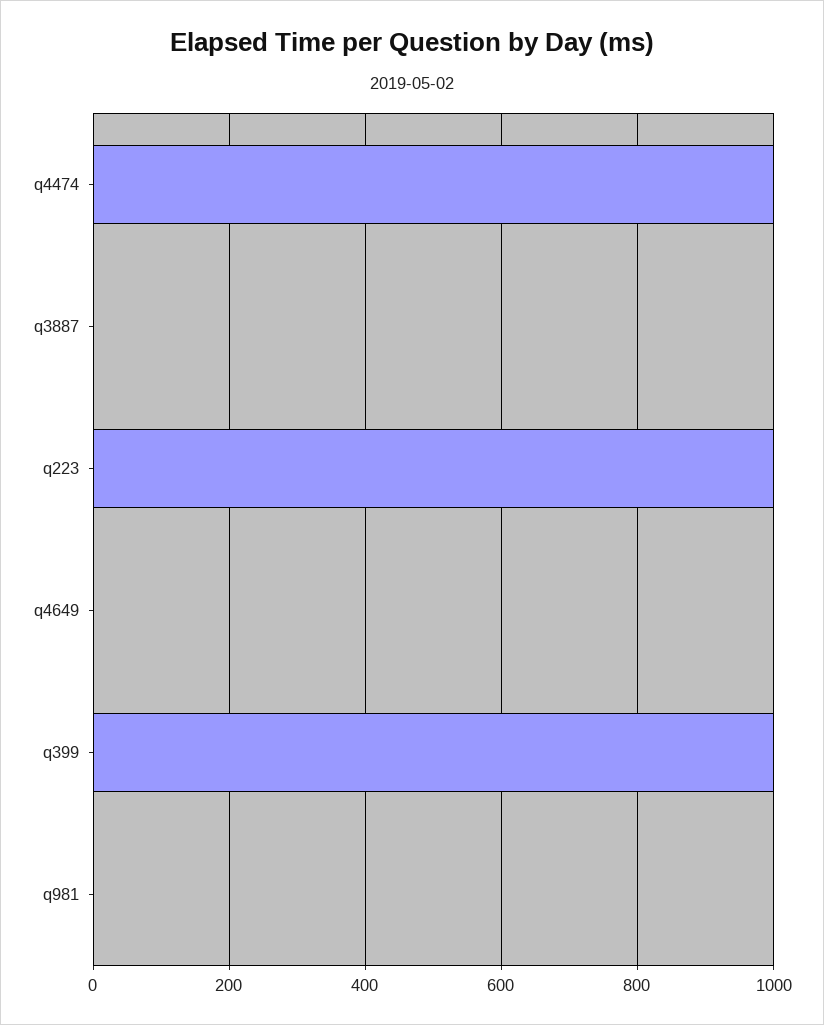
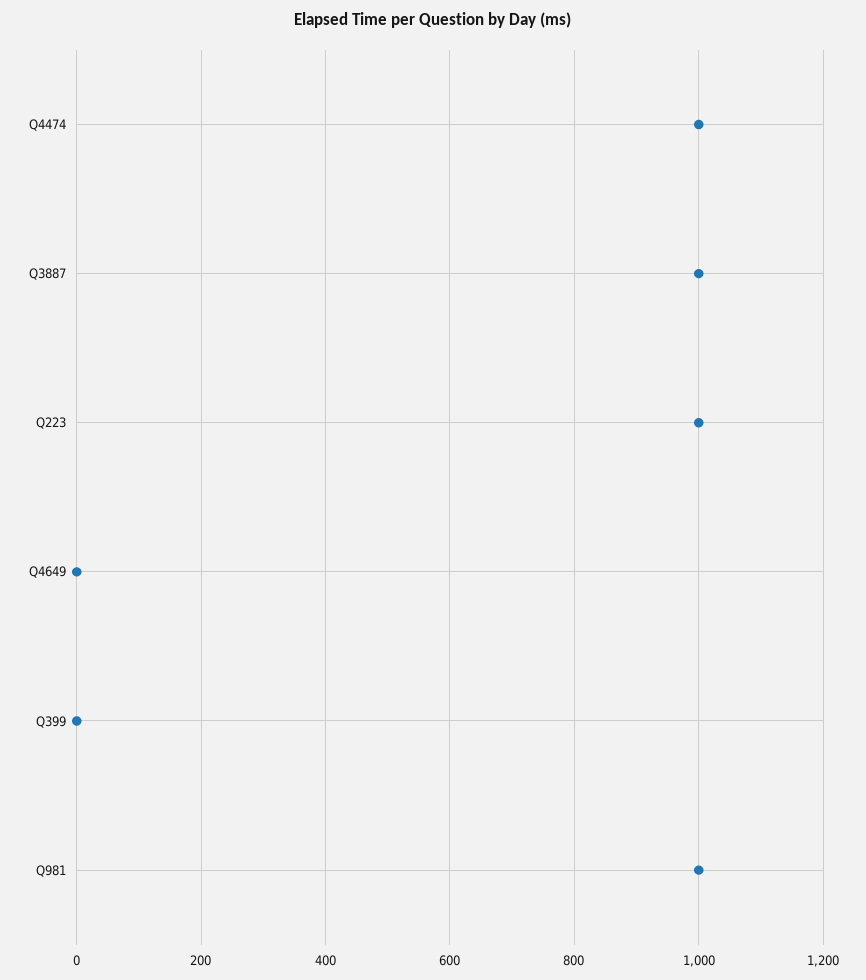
  {
    "q4474": 1000,
-   "q3887": 0,
+   "q3887": 1000,
    "q223": 1000,
    "q4649": 0,
-   "q399": 1000,
+   "q399": 0,
-   "q981": 0
+   "q981": 1000
  }

